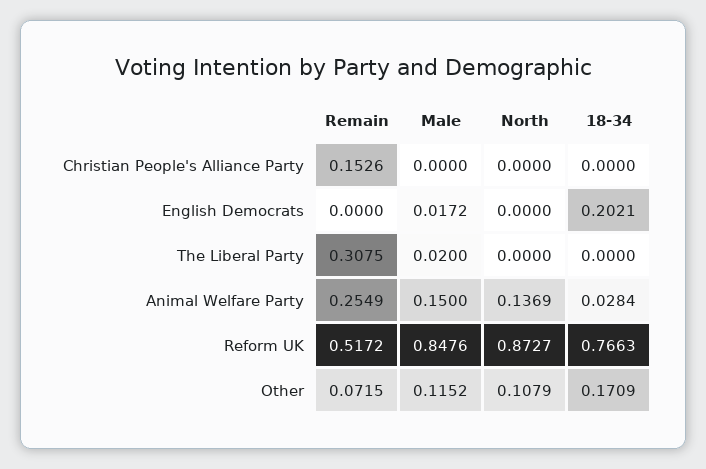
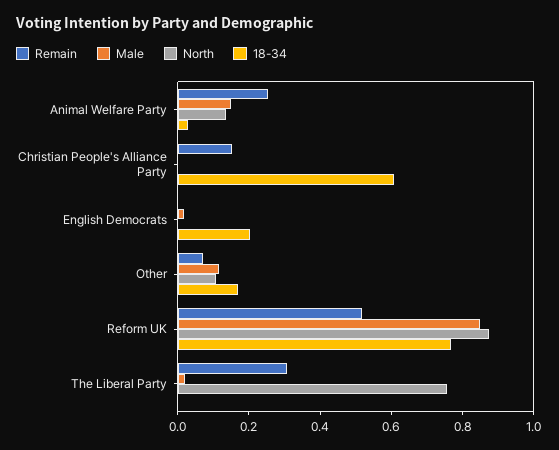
  {
    "Remain": {
      "Christian People's Alliance Party": 0.1526,
      "English Democrats": 0,
      "The Liberal Party": 0.3075,
      "Animal Welfare Party": 0.2549,
      "Reform UK": 0.5172,
      "Other": 0.0715
    },
    "Male": {
      "Christian People's Alliance Party": 0,
      "English Democrats": 0.0172,
      "The Liberal Party": 0.02,
      "Animal Welfare Party": 0.15,
      "Reform UK": 0.8476,
      "Other": 0.1152
    },
    "North": {
      "Christian People's Alliance Party": 0,
      "English Democrats": 0,
-     "The Liberal Party": 0,
+     "The Liberal Party": 0.75,
      "Animal Welfare Party": 0.1369,
      "Reform UK": 0.8727,
      "Other": 0.1079
    },
    "18-34": {
-     "Christian People's Alliance Party": 0,
+     "Christian People's Alliance Party": 0.6,
      "English Democrats": 0.2021,
      "The Liberal Party": 0,
      "Animal Welfare Party": 0.0284,
      "Reform UK": 0.7663,
      "Other": 0.1709
    }
  }

